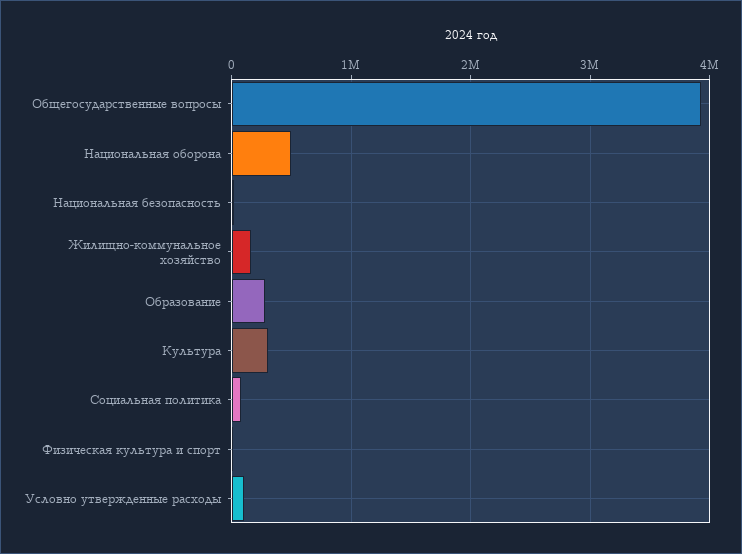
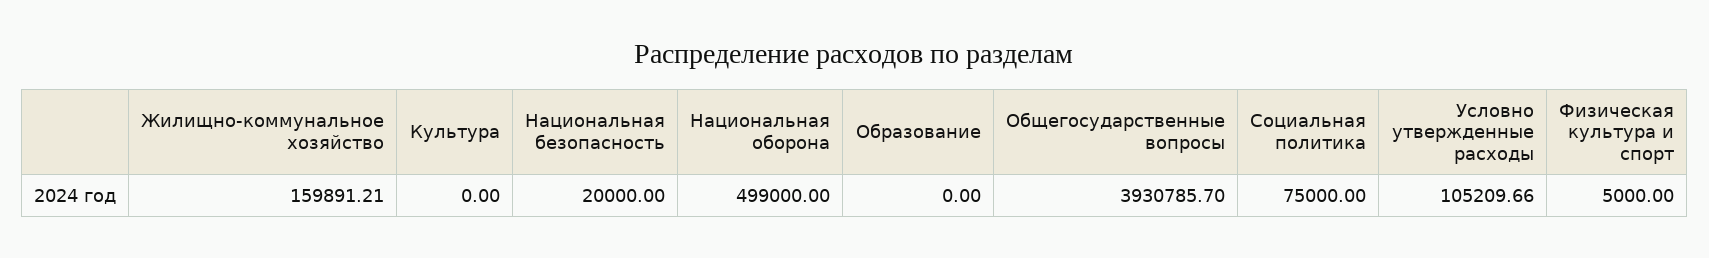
  {
    "Общегосударственные вопросы": 3930785.7,
    "Национальная оборона": 499000,
    "Национальная безопасность": 20000,
    "Жилищно-коммунальное хозяйство": 159891.21,
-   "Образование": 300000,
+   "Образование": 0,
-   "Культура": 300000,
+   "Культура": 0,
    "Социальная политика": 75000,
    "Физическая культура и спорт": 5000,
    "Условно утвержденные расходы": 105209.66
  }

